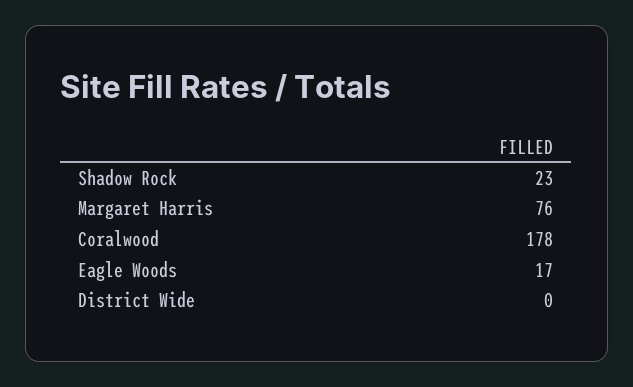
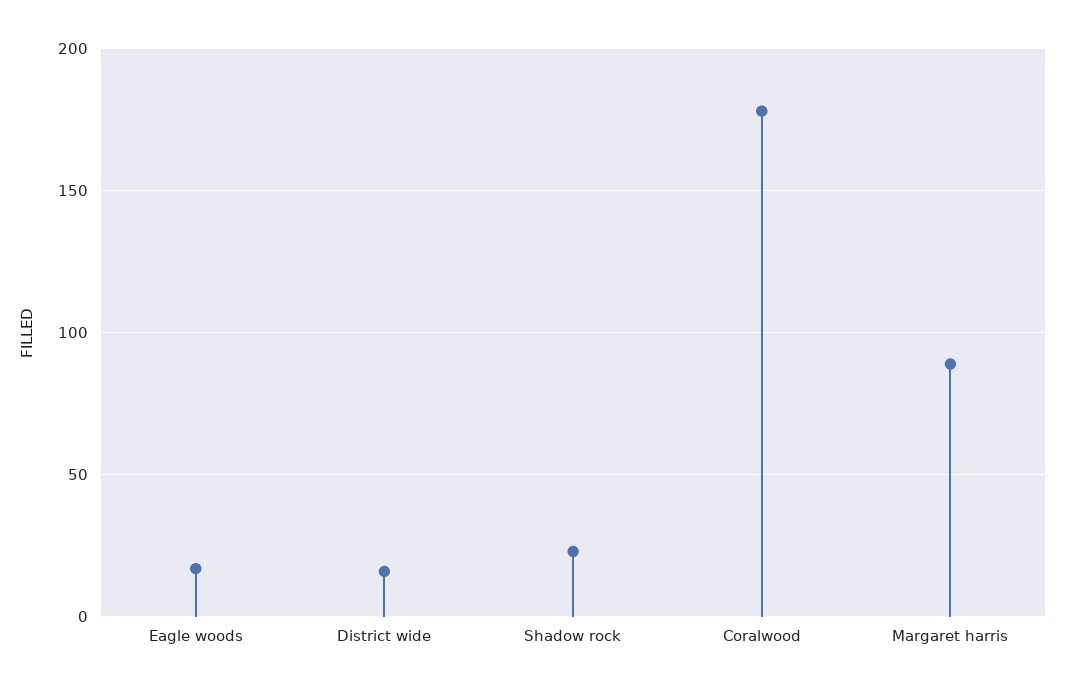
  {
    "Shadow Rock": 23,
-   "Margaret Harris": 76,
+   "Margaret Harris": 90,
    "Coralwood": 178,
    "Eagle Woods": 17,
-   "District Wide": 0
+   "District Wide": 15
  }

